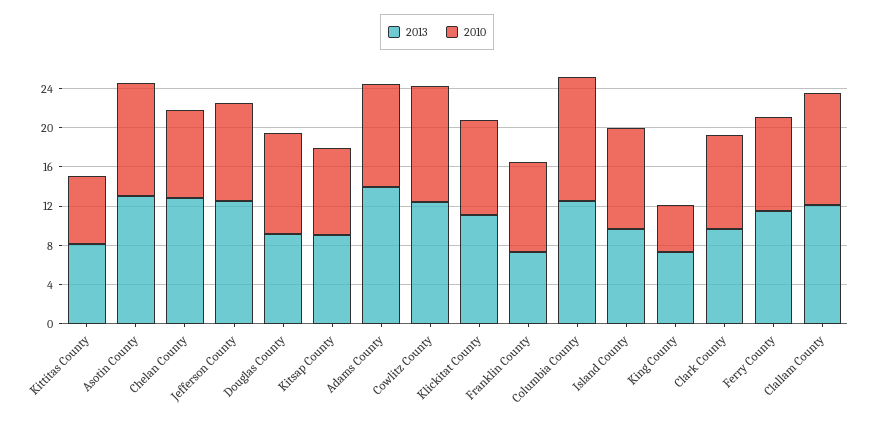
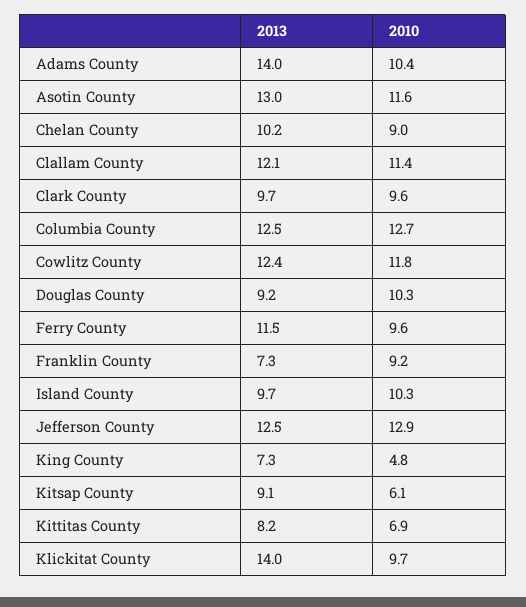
  {
    "2013": {
      "Kittitas County": 8.2,
      "Asotin County": 13,
-     "Chelan County": 13,
+     "Chelan County": 10.2,
      "Jefferson County": 12.5,
      "Douglas County": 9.2,
      "Kitsap County": 9.1,
      "Adams County": 14,
      "Cowlitz County": 12.4,
-     "Klickitat County": 11,
+     "Klickitat County": 14,
      "Franklin County": 7.3,
      "Columbia County": 12.5,
      "Island County": 9.7,
      "King County": 7.3,
      "Clark County": 9.7,
      "Ferry County": 11.5,
      "Clallam County": 12.1
    },
    "2010": {
      "Kittitas County": 6.9,
      "Asotin County": 11.6,
      "Chelan County": 9,
-     "Jefferson County": 10,
+     "Jefferson County": 12.9,
      "Douglas County": 10.3,
-     "Kitsap County": 9,
+     "Kitsap County": 6.1,
      "Adams County": 10.4,
      "Cowlitz County": 11.8,
      "Klickitat County": 9.7,
      "Franklin County": 9.2,
      "Columbia County": 12.7,
      "Island County": 10.3,
      "King County": 4.8,
      "Clark County": 9.6,
      "Ferry County": 9.6,
      "Clallam County": 11.4
    }
  }

